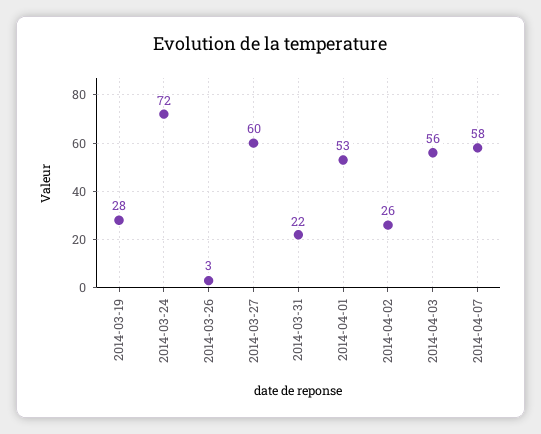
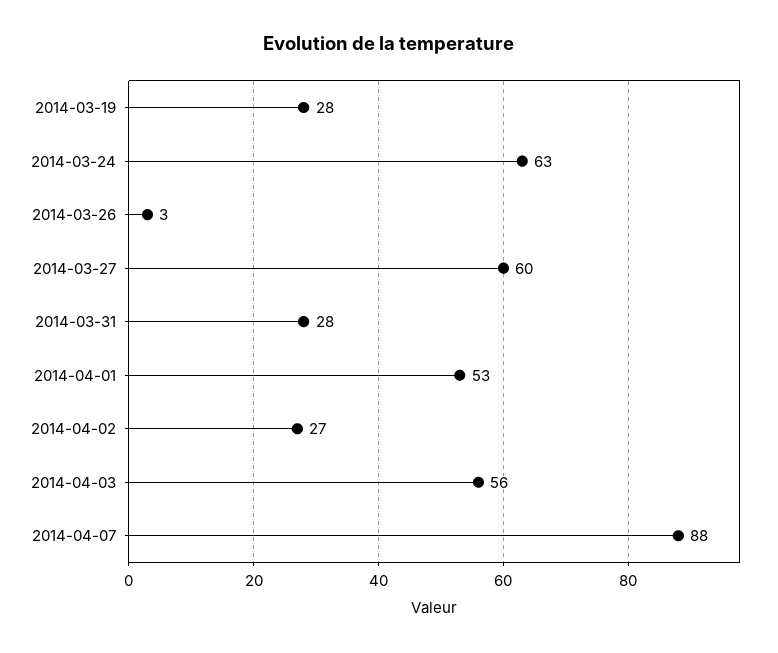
  {
    "2014-03-19": 28,
-   "2014-03-24": 72,
+   "2014-03-24": 63,
    "2014-03-26": 3,
    "2014-03-27": 60,
-   "2014-03-31": 22,
+   "2014-03-31": 28,
    "2014-04-01": 53,
-   "2014-04-02": 26,
+   "2014-04-02": 27,
    "2014-04-03": 56,
-   "2014-04-07": 58
+   "2014-04-07": 88
  }

